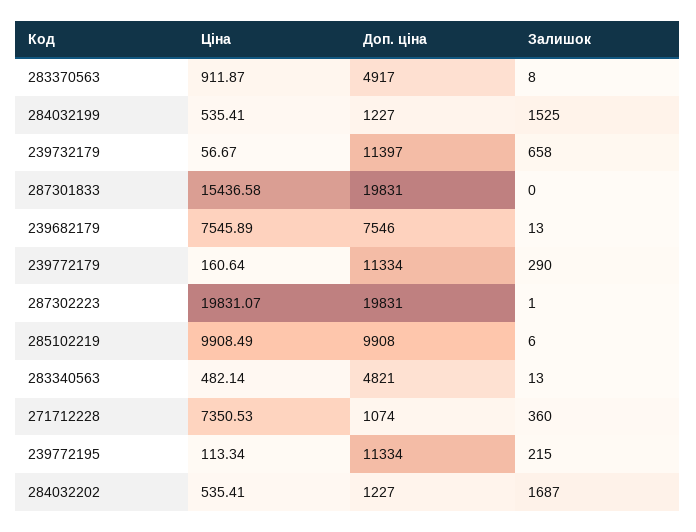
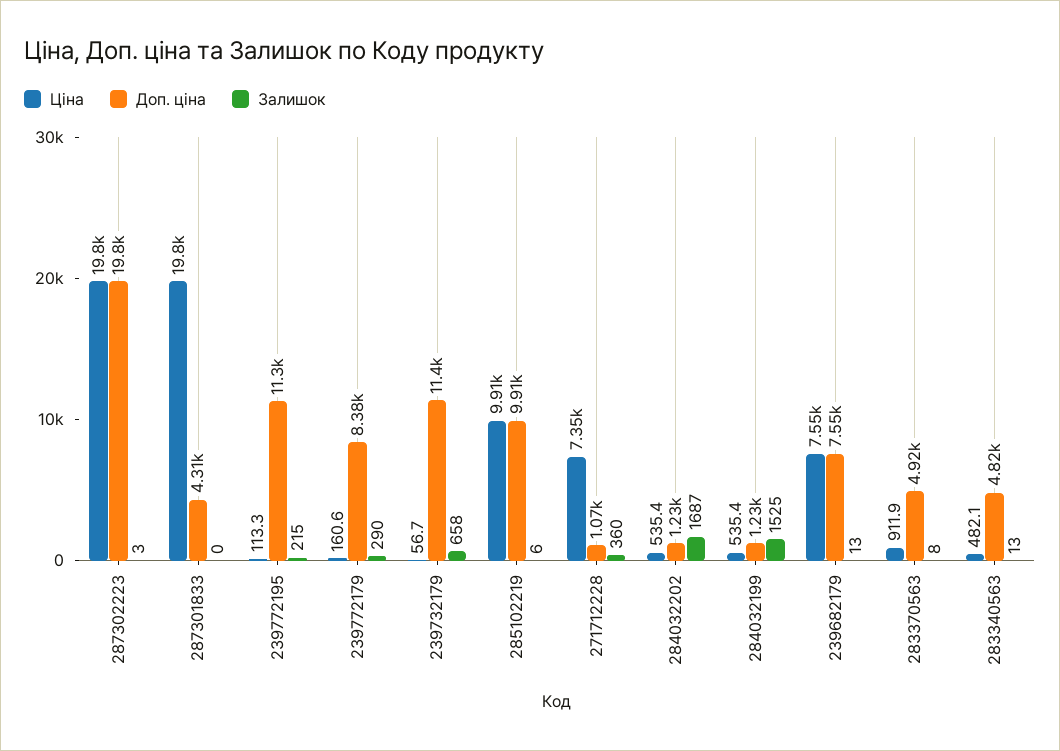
  {
    "Ціна": {
      "283370563": 911.87,
      "284032199": 535.41,
      "239732179": 56.67,
-     "287301833": 15436.58,
+     "287301833": 19800,
      "239682179": 7545.89,
      "239772179": 160.64,
      "287302223": 19831.07,
      "285102219": 9908.49,
      "283340563": 482.14,
      "271712228": 7350.53,
      "239772195": 113.34,
      "284032202": 535.41
    },
    "Доп. ціна": {
      "283370563": 4917,
      "284032199": 1227,
      "239732179": 11397,
-     "287301833": 19831,
+     "287301833": 4310,
      "239682179": 7546,
-     "239772179": 11334,
+     "239772179": 8380,
      "287302223": 19831,
      "285102219": 9908,
      "283340563": 4821,
      "271712228": 1074,
      "239772195": 11334,
      "284032202": 1227
    },
    "Залишок": {
      "283370563": 8,
      "284032199": 1525,
      "239732179": 658,
      "287301833": 0,
      "239682179": 13,
      "239772179": 290,
-     "287302223": 1,
+     "287302223": 3,
      "285102219": 6,
      "283340563": 13,
      "271712228": 360,
      "239772195": 215,
      "284032202": 1687
    }
  }

